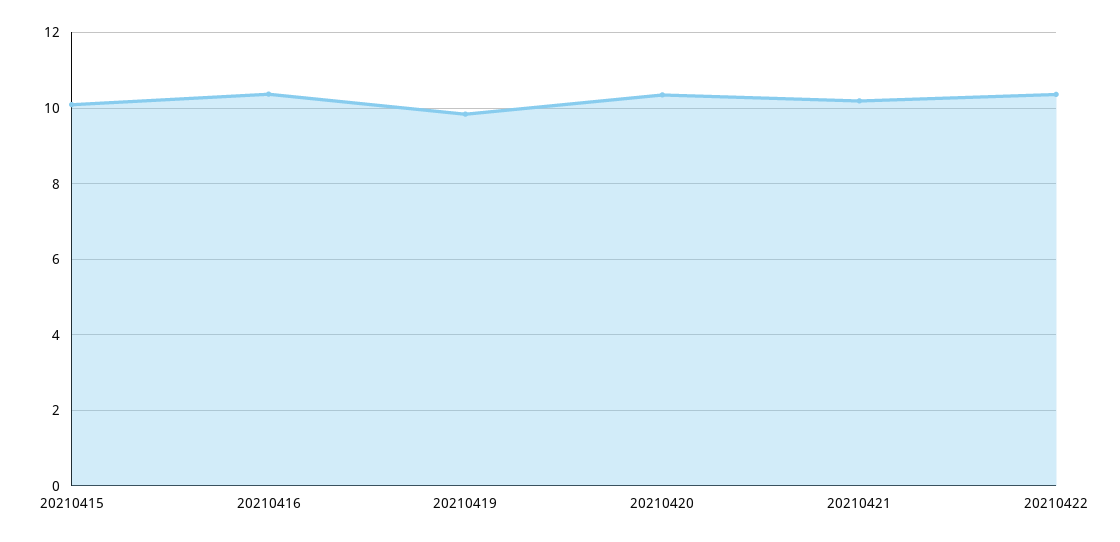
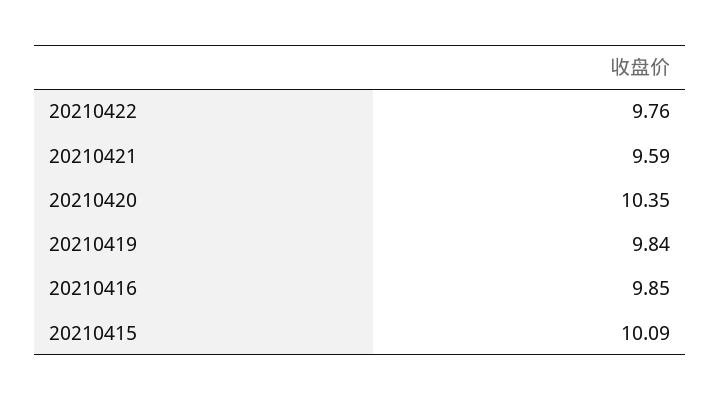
  {
    "20210415": 10.09,
-   "20210416": 10.4,
+   "20210416": 9.85,
    "20210419": 9.84,
    "20210420": 10.35,
-   "20210421": 10.2,
+   "20210421": 9.59,
-   "20210422": 10.4
+   "20210422": 9.76
  }

